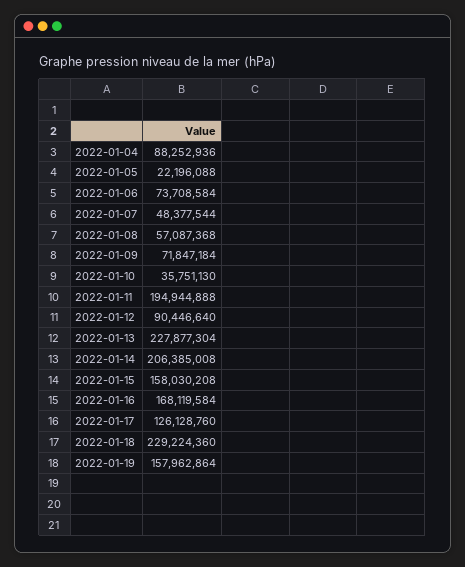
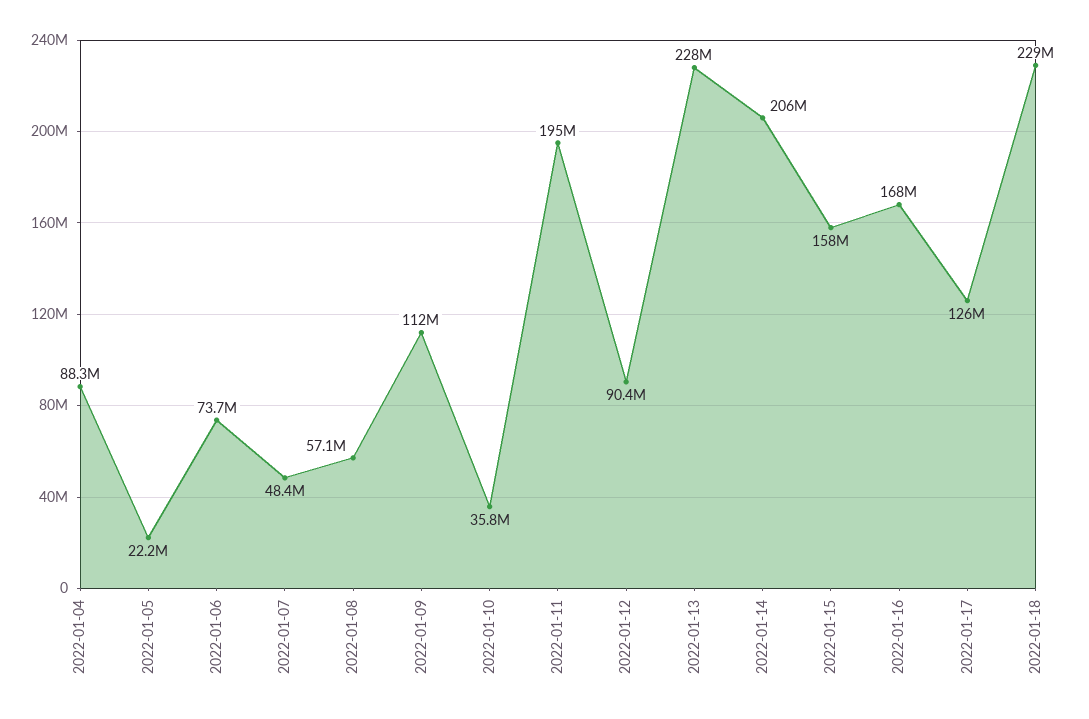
  {
    "2022-01-04": 88252936,
    "2022-01-05": 22196088,
    "2022-01-06": 73708584,
    "2022-01-07": 48377544,
    "2022-01-08": 57087368,
-   "2022-01-09": 71847184,
+   "2022-01-09": 112000000,
    "2022-01-10": 35751130,
    "2022-01-11": 194944888,
    "2022-01-12": 90446640,
    "2022-01-13": 227877304,
    "2022-01-14": 206385008,
    "2022-01-15": 158030208,
    "2022-01-16": 168119584,
    "2022-01-17": 126128760,
-   "2022-01-18": 229224360,
+   "2022-01-18": 229224360
-   "2022-01-19": 157962864
  }

